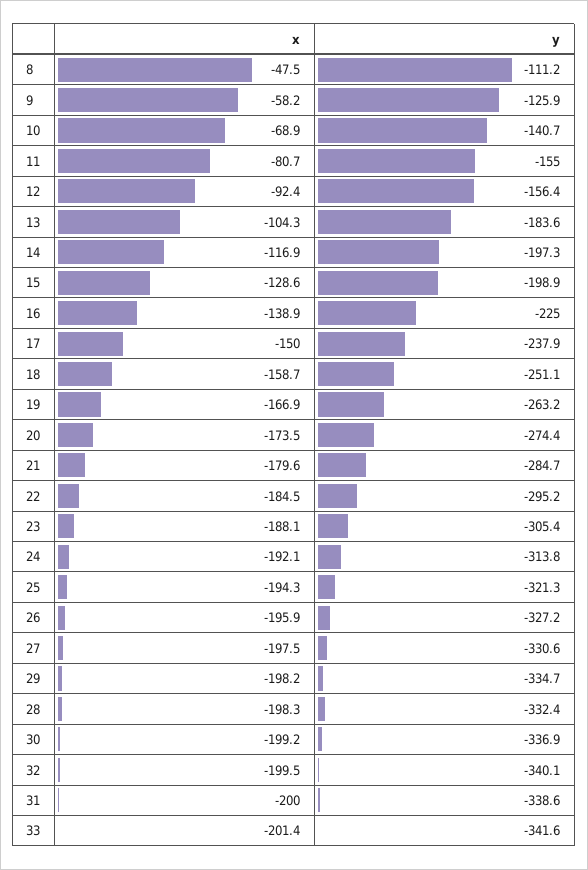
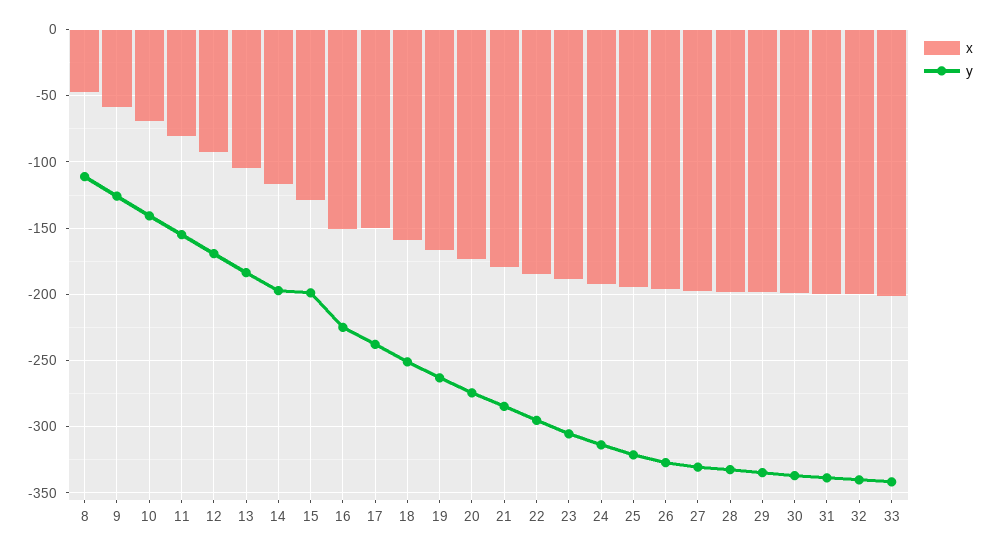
  {
    "x": {
      "8": -47.5,
      "9": -58.2,
      "10": -68.9,
      "11": -80.7,
      "12": -92.4,
      "13": -104.3,
      "14": -116.9,
      "15": -128.6,
-     "16": -138.9,
+     "16": -150,
      "17": -150,
      "18": -158.7,
      "19": -166.9,
      "20": -173.5,
      "21": -179.6,
      "22": -184.5,
      "23": -188.1,
      "24": -192.1,
      "25": -194.3,
      "26": -195.9,
      "27": -197.5,
      "29": -198.2,
      "28": -198.3,
      "30": -199.2,
      "32": -199.5,
      "31": -200,
      "33": -201.4
    },
    "y": {
      "8": -111.2,
      "9": -125.9,
      "10": -140.7,
      "11": -155,
-     "12": -156.4,
+     "12": -170,
      "13": -183.6,
      "14": -197.3,
      "15": -198.9,
      "16": -225,
      "17": -237.9,
      "18": -251.1,
      "19": -263.2,
      "20": -274.4,
      "21": -284.7,
      "22": -295.2,
      "23": -305.4,
      "24": -313.8,
      "25": -321.3,
      "26": -327.2,
      "27": -330.6,
      "29": -334.7,
      "28": -332.4,
      "30": -336.9,
      "32": -340.1,
      "31": -338.6,
      "33": -341.6
    }
  }

